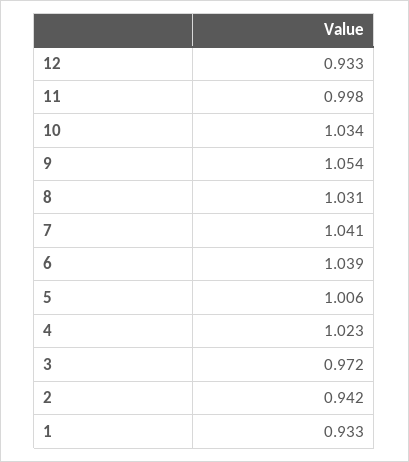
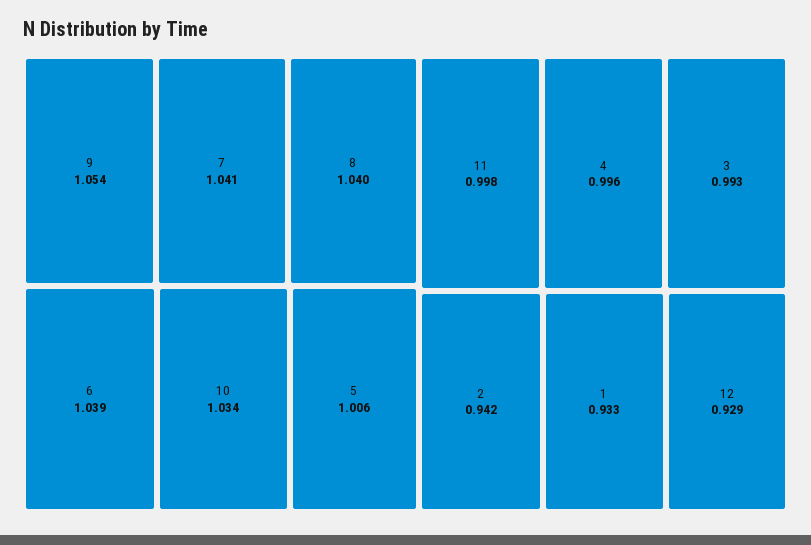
  {
-   "12": 0.933,
+   "12": 0.929,
    "11": 0.998,
    "10": 1.034,
    "9": 1.054,
-   "8": 1.031,
+   "8": 1.04,
    "7": 1.041,
    "6": 1.039,
    "5": 1.006,
-   "4": 1.023,
+   "4": 0.996,
-   "3": 0.972,
+   "3": 0.993,
    "2": 0.942,
    "1": 0.933
  }

